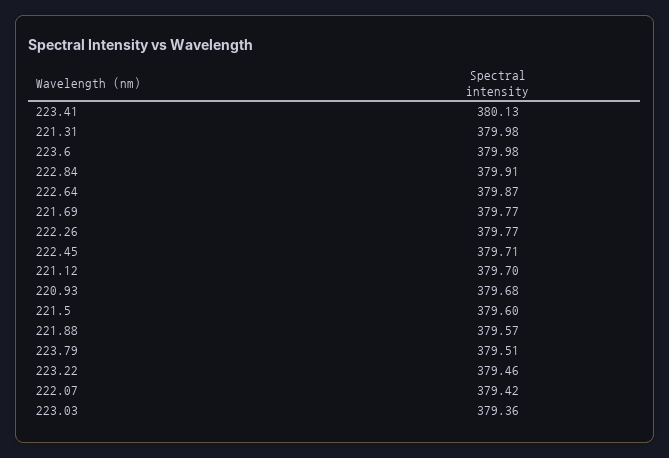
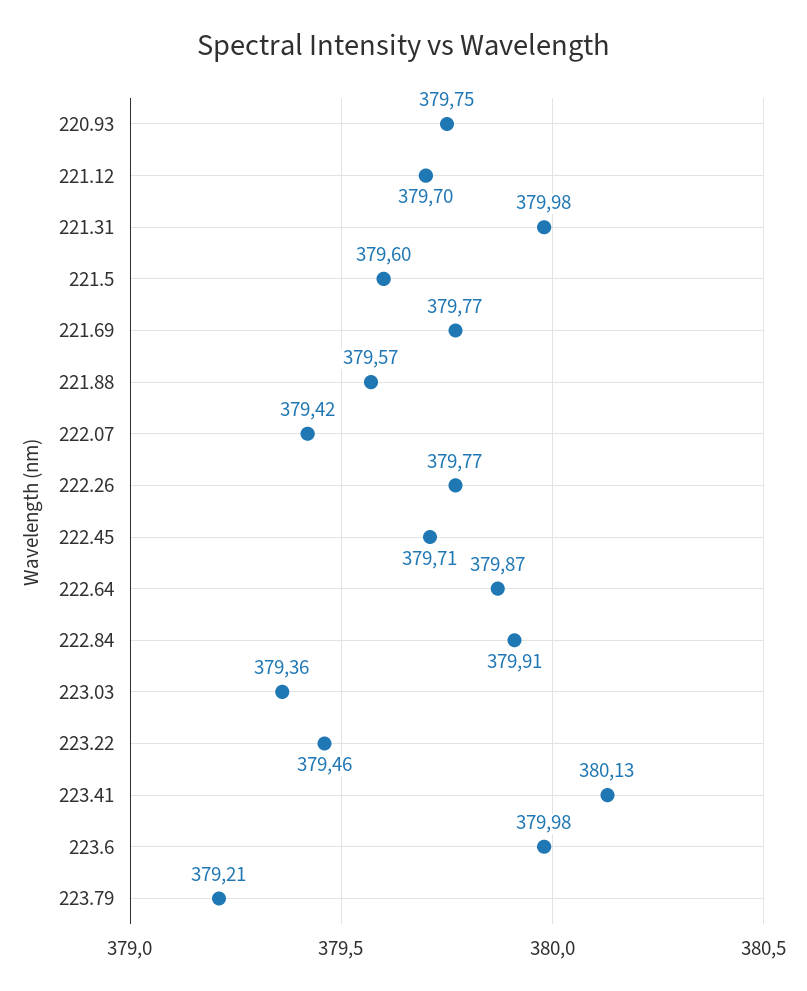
  {
    "223.41": 380.13,
    "221.31": 379.98,
    "223.6": 379.98,
    "222.84": 379.91,
    "222.64": 379.87,
    "221.69": 379.77,
    "222.26": 379.77,
    "222.45": 379.71,
    "221.12": 379.7,
-   "220.93": 379.68,
+   "220.93": 379.75,
    "221.5": 379.6,
    "221.88": 379.57,
-   "223.79": 379.51,
+   "223.79": 379.21,
    "223.22": 379.46,
    "222.07": 379.42,
    "223.03": 379.36
  }

